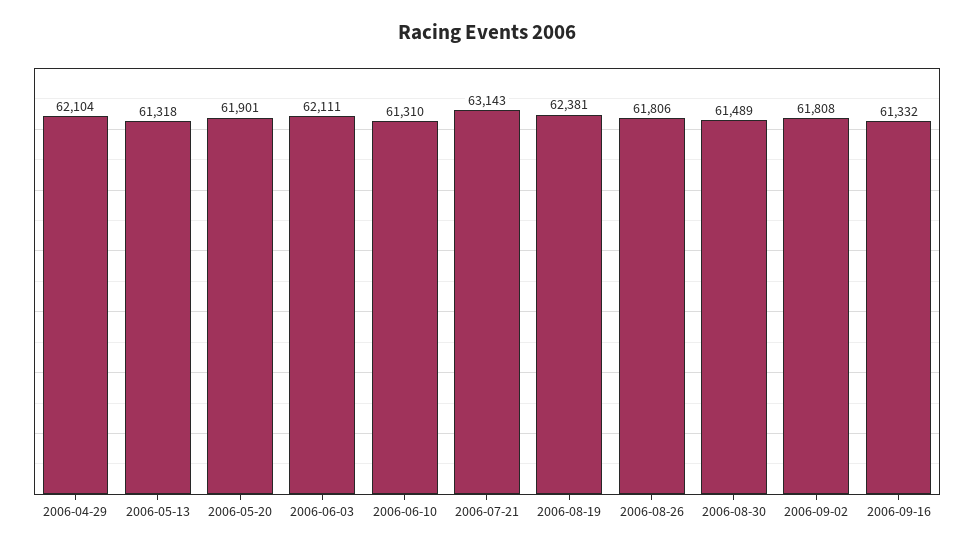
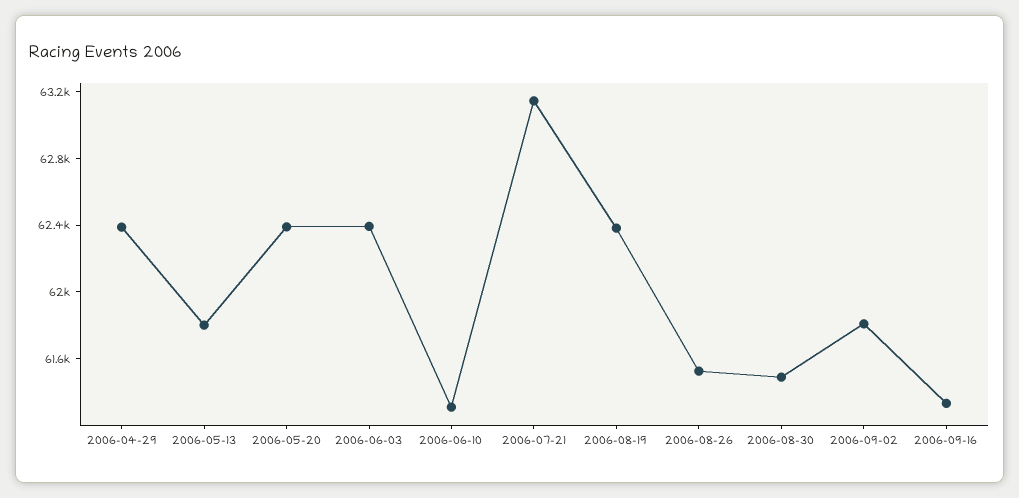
  {
-   "2006-04-29": 62104,
+   "2006-04-29": 62400,
-   "2006-05-13": 61318,
+   "2006-05-13": 61800,
-   "2006-05-20": 61901,
+   "2006-05-20": 62400,
-   "2006-06-03": 62111,
+   "2006-06-03": 62400,
    "2006-06-10": 61310,
    "2006-07-21": 63143,
    "2006-08-19": 62381,
-   "2006-08-26": 61806,
+   "2006-08-26": 61500,
    "2006-08-30": 61489,
    "2006-09-02": 61808,
    "2006-09-16": 61332
  }

